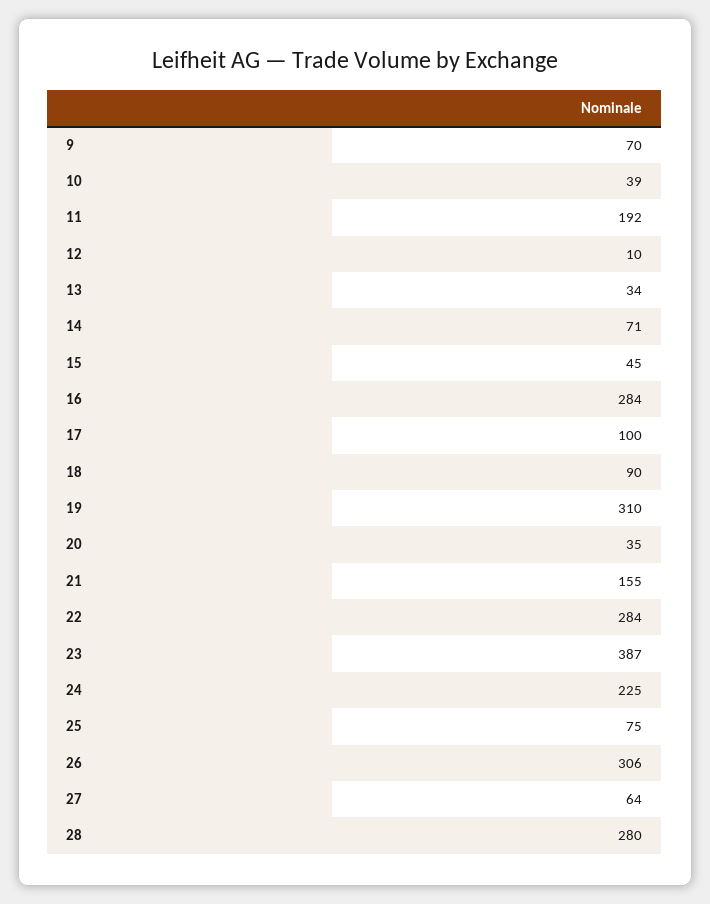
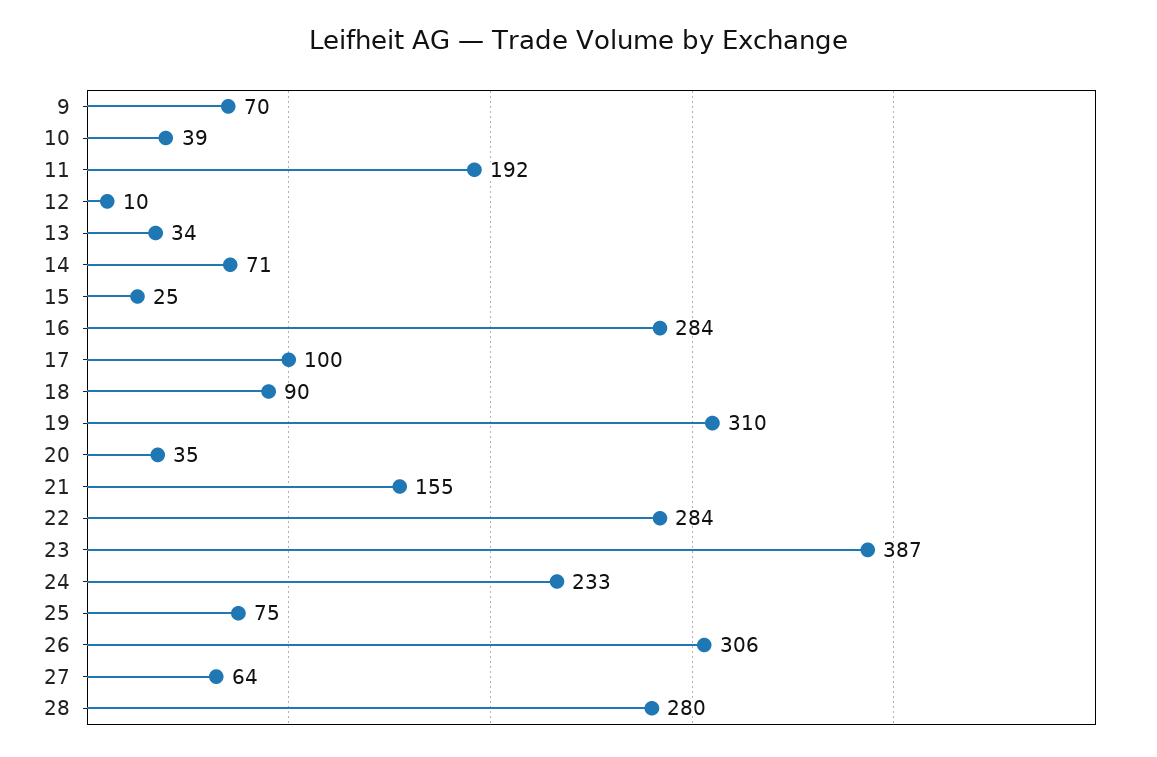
  {
    "9": 70,
    "10": 39,
    "11": 192,
    "12": 10,
    "13": 34,
    "14": 71,
-   "15": 45,
+   "15": 25,
    "16": 284,
    "17": 100,
    "18": 90,
    "19": 310,
    "20": 35,
    "21": 155,
    "22": 284,
    "23": 387,
-   "24": 225,
+   "24": 233,
    "25": 75,
    "26": 306,
    "27": 64,
    "28": 280
  }

